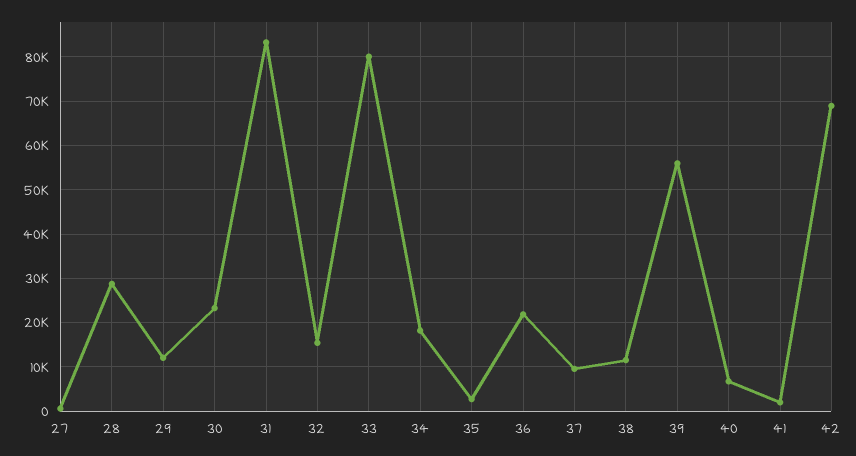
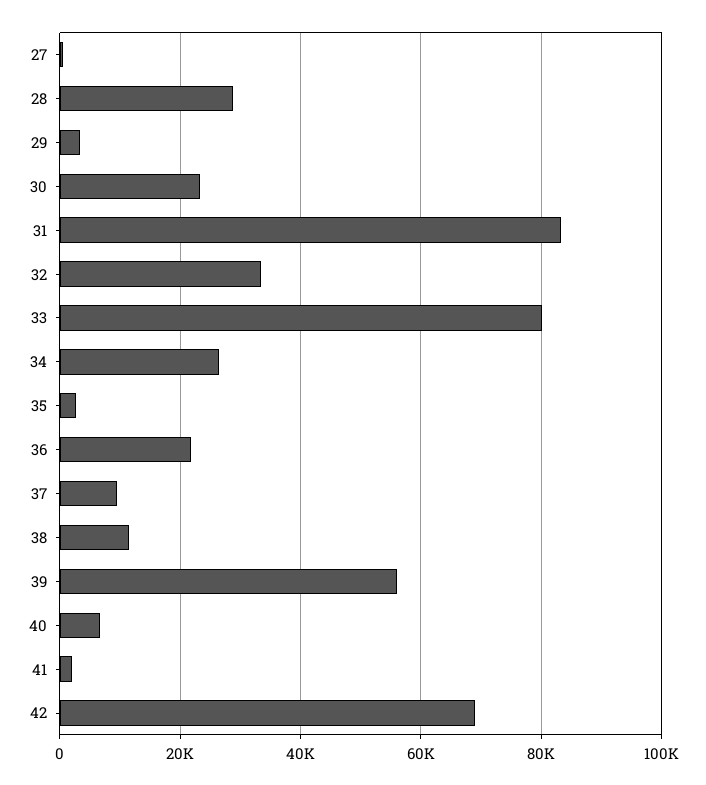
  {
    "27": 0,
    "28": 28000,
-   "29": 12000,
+   "29": 4000,
    "30": 24000,
    "31": 84000,
-   "32": 16000,
+   "32": 34000,
    "33": 80000,
-   "34": 18000,
+   "34": 26000,
    "35": 2000,
    "36": 22000,
    "37": 10000,
    "38": 12000,
    "39": 56000,
    "40": 6000,
    "41": 2000,
    "42": 68000
  }

